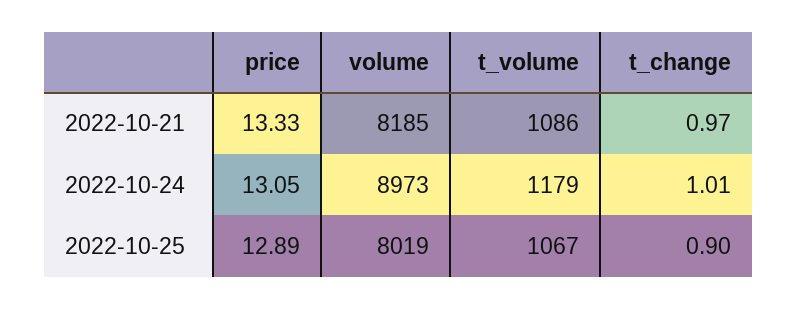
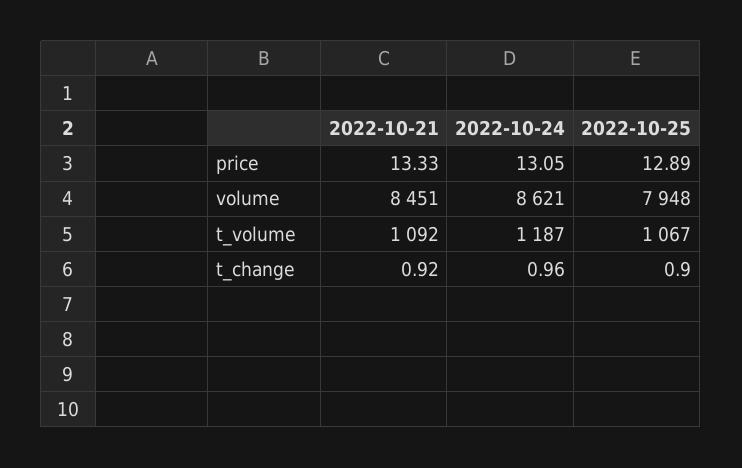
  {
    "price": {
      "2022-10-21": 13.33,
      "2022-10-24": 13.05,
      "2022-10-25": 12.89
    },
    "volume": {
-     "2022-10-21": 8185,
+     "2022-10-21": 8451,
-     "2022-10-24": 8973,
+     "2022-10-24": 8621,
-     "2022-10-25": 8019
+     "2022-10-25": 7948
    },
    "t_volume": {
-     "2022-10-21": 1086,
+     "2022-10-21": 1092,
-     "2022-10-24": 1179,
+     "2022-10-24": 1187,
      "2022-10-25": 1067
    },
    "t_change": {
-     "2022-10-21": 0.97,
+     "2022-10-21": 0.92,
-     "2022-10-24": 1.01,
+     "2022-10-24": 0.96,
      "2022-10-25": 0.9
    }
  }

